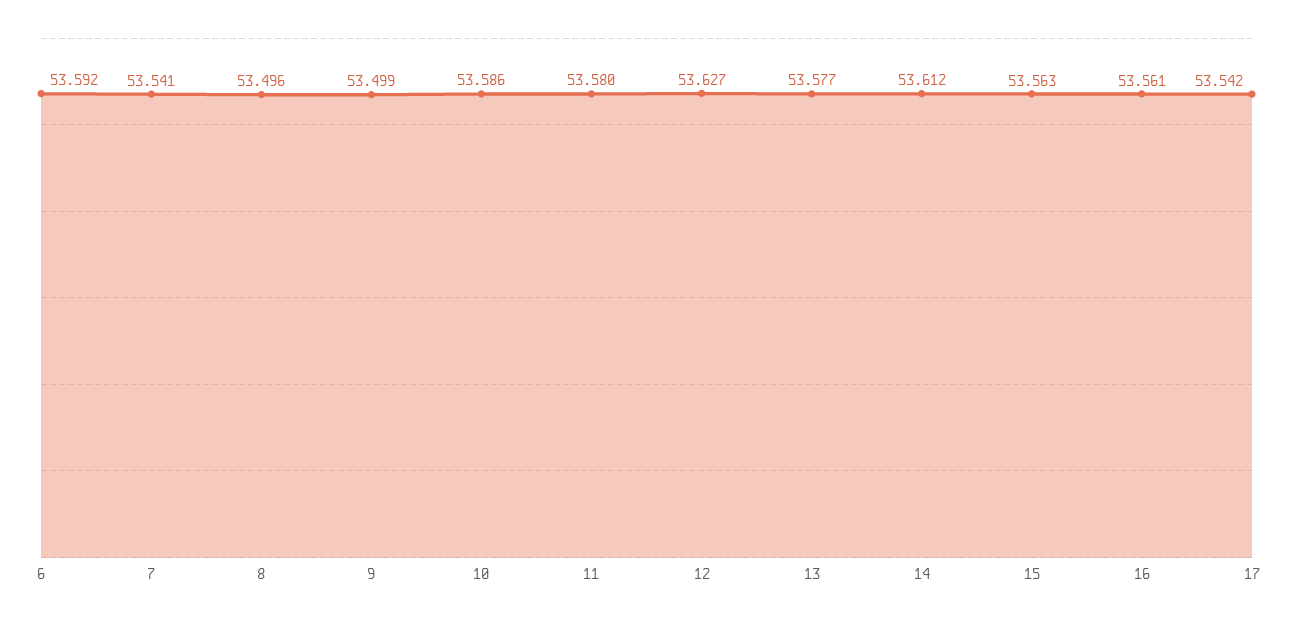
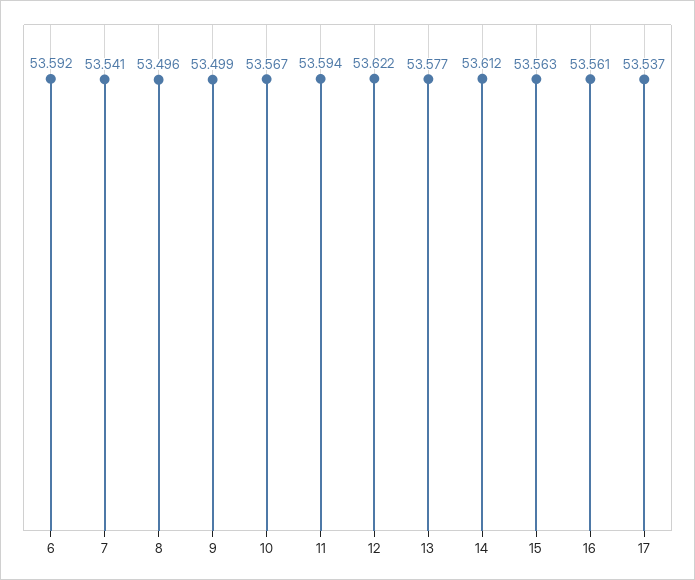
  {
    "6": 53.592,
    "7": 53.541,
    "8": 53.496,
    "9": 53.499,
-   "10": 53.586,
+   "10": 53.567,
-   "11": 53.58,
+   "11": 53.594,
-   "12": 53.627,
+   "12": 53.622,
    "13": 53.577,
    "14": 53.612,
    "15": 53.563,
    "16": 53.561,
-   "17": 53.542
+   "17": 53.537
  }

